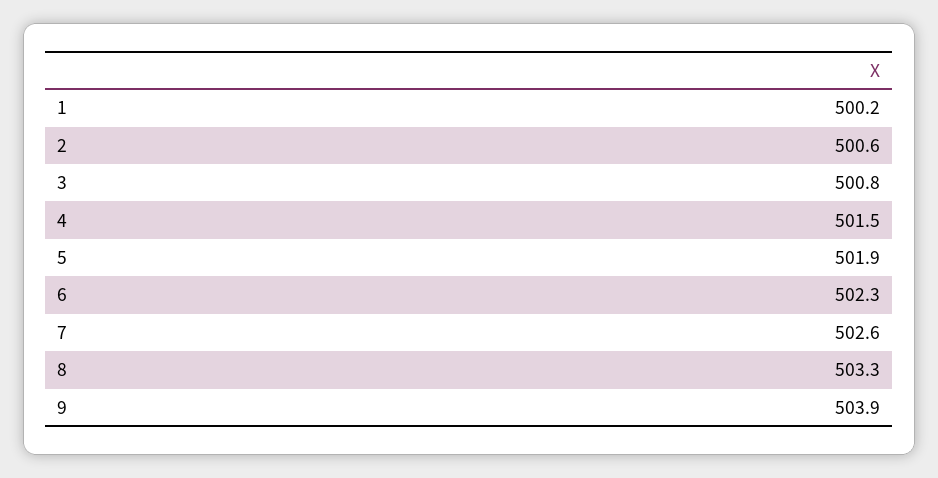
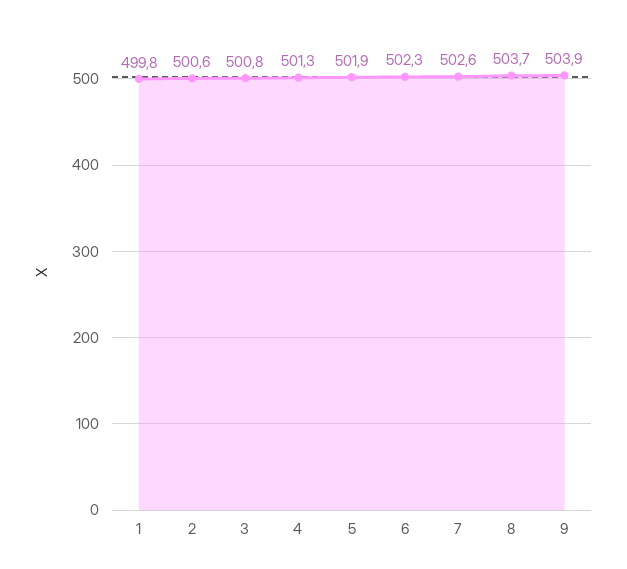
  {
-   "1": 500.2,
+   "1": 499.8,
    "2": 500.6,
    "3": 500.8,
-   "4": 501.5,
+   "4": 501.3,
    "5": 501.9,
    "6": 502.3,
    "7": 502.6,
-   "8": 503.3,
+   "8": 503.7,
    "9": 503.9
  }

